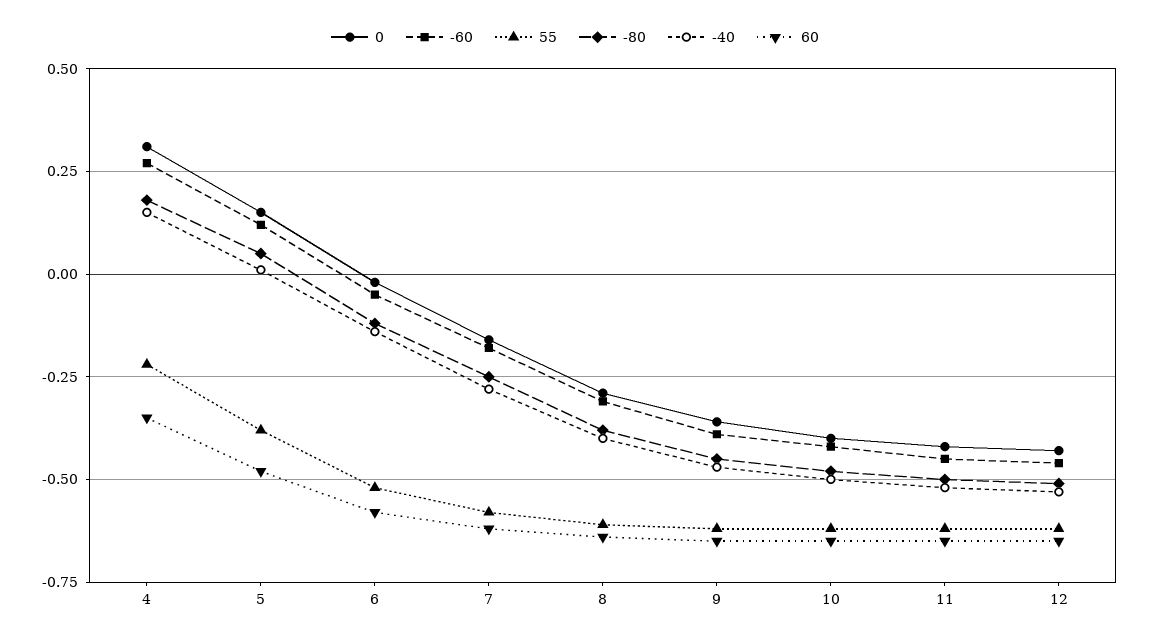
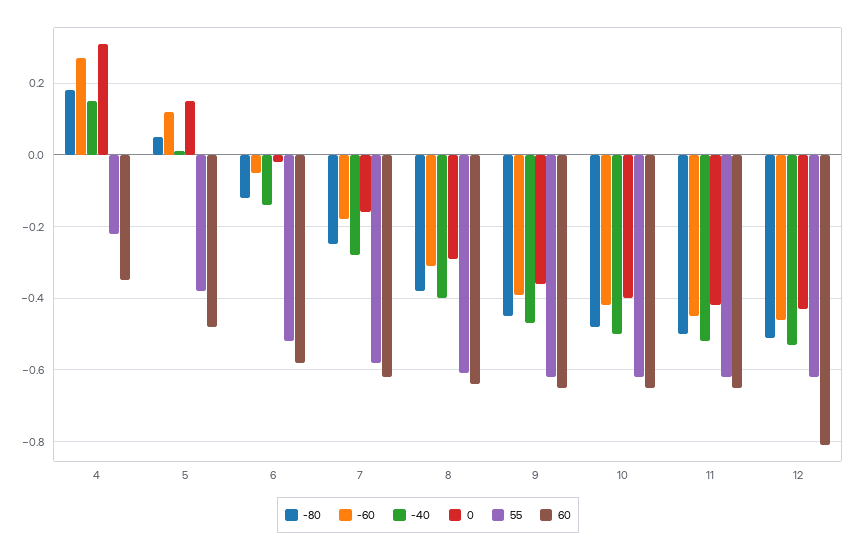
  {
    "0": {
      "4": 0.3,
      "5": 0.15,
      "6": 0,
      "7": -0.15,
      "8": -0.3,
      "9": -0.35,
      "10": -0.4,
      "11": -0.4,
      "12": -0.45
    },
    "-60": {
      "4": 0.25,
      "5": 0.1,
      "6": -0.05,
      "7": -0.2,
      "8": -0.3,
      "9": -0.4,
      "10": -0.4,
      "11": -0.45,
      "12": -0.45
    },
    "55": {
      "4": -0.2,
      "5": -0.4,
      "6": -0.5,
      "7": -0.6,
      "8": -0.6,
      "9": -0.6,
      "10": -0.6,
      "11": -0.6,
      "12": -0.6
    },
    "-80": {
      "4": 0.2,
      "5": 0.05,
      "6": -0.1,
      "7": -0.25,
      "8": -0.4,
      "9": -0.45,
      "10": -0.5,
      "11": -0.5,
      "12": -0.5
    },
    "-40": {
      "4": 0.15,
      "5": 0,
      "6": -0.15,
      "7": -0.3,
      "8": -0.4,
      "9": -0.45,
      "10": -0.5,
      "11": -0.5,
      "12": -0.55
    },
    "60": {
      "4": -0.35,
      "5": -0.5,
      "6": -0.6,
      "7": -0.6,
      "8": -0.65,
      "9": -0.65,
      "10": -0.65,
      "11": -0.65,
-     "12": -0.65
+     "12": -0.8
    }
  }

